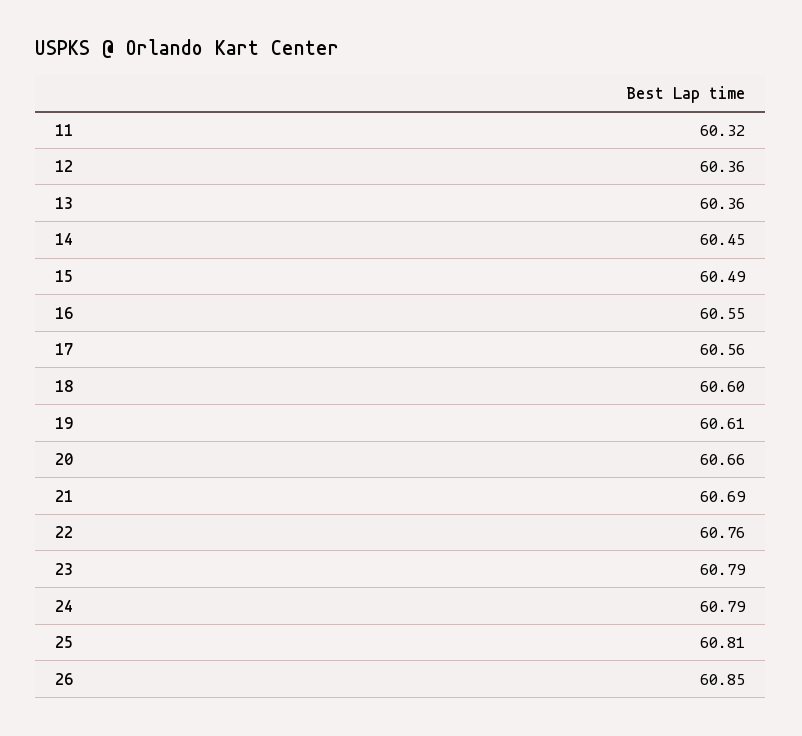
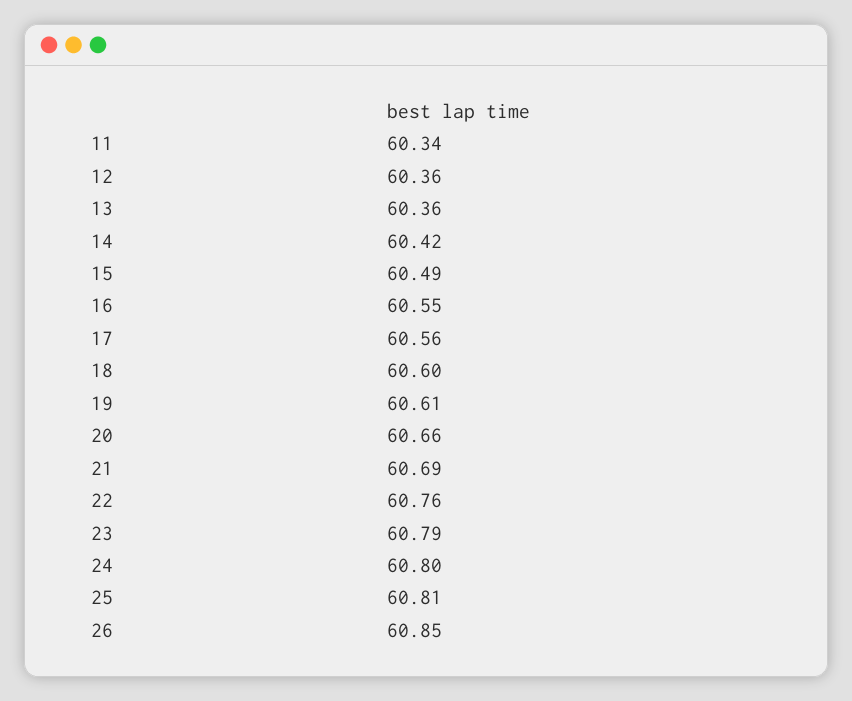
  {
-   "11": 60.32,
+   "11": 60.34,
    "12": 60.36,
    "13": 60.36,
-   "14": 60.45,
+   "14": 60.42,
    "15": 60.49,
    "16": 60.55,
    "17": 60.56,
    "18": 60.6,
    "19": 60.61,
    "20": 60.66,
    "21": 60.69,
    "22": 60.76,
    "23": 60.79,
-   "24": 60.79,
+   "24": 60.8,
    "25": 60.81,
    "26": 60.85
  }

